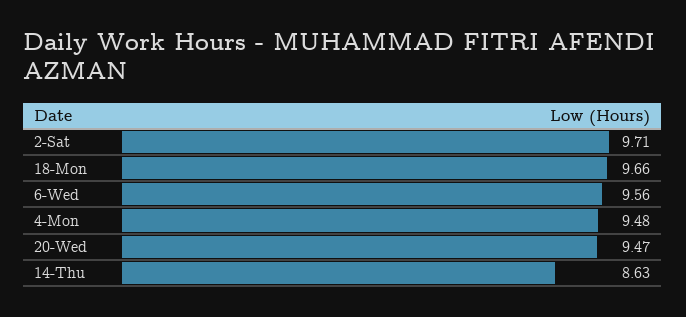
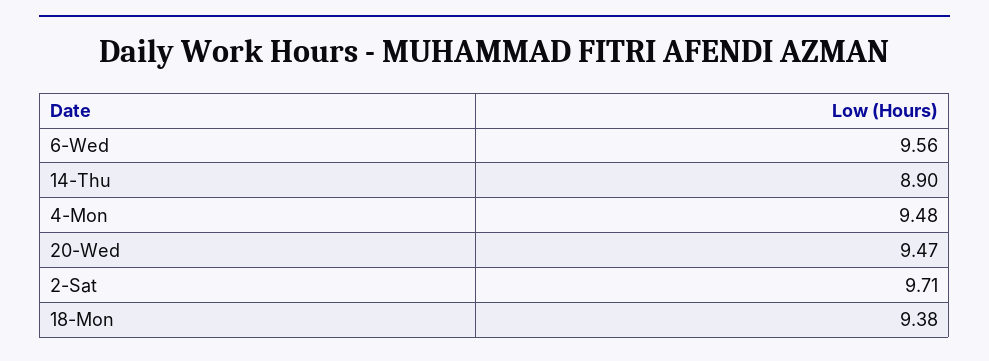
  {
    "2-Sat": 9.71,
-   "18-Mon": 9.66,
+   "18-Mon": 9.38,
    "6-Wed": 9.56,
    "4-Mon": 9.48,
    "20-Wed": 9.47,
-   "14-Thu": 8.63
+   "14-Thu": 8.9
  }

